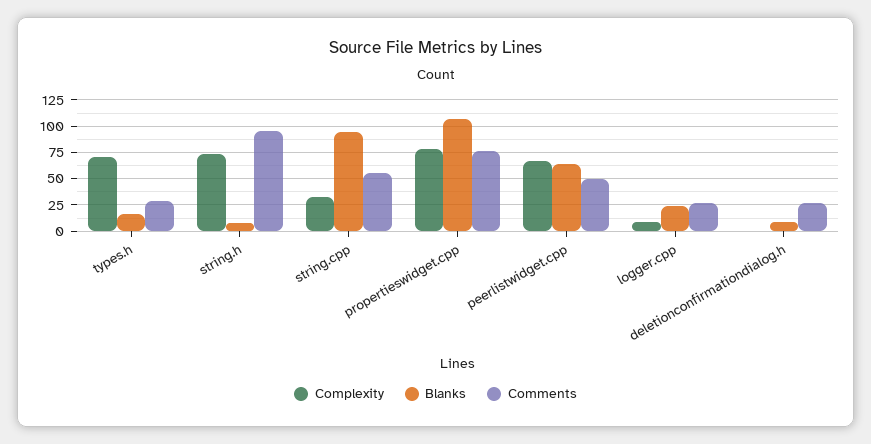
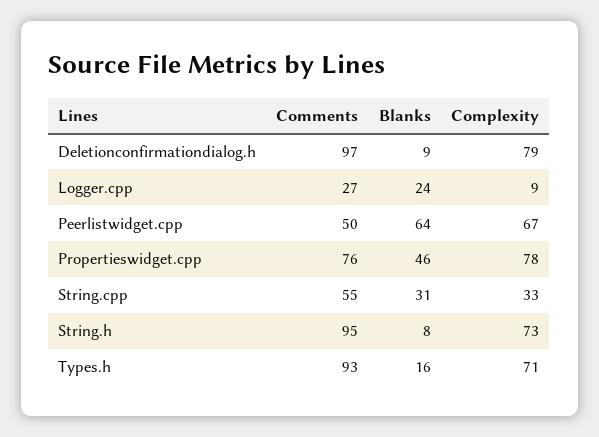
  {
    "Complexity": {
      "types.h": 71,
      "string.h": 73,
      "string.cpp": 33,
      "propertieswidget.cpp": 78,
      "peerlistwidget.cpp": 67,
      "logger.cpp": 9,
-     "deletionconfirmationdialog.h": 0
+     "deletionconfirmationdialog.h": 79
    },
    "Blanks": {
      "types.h": 16,
      "string.h": 8,
-     "string.cpp": 100,
+     "string.cpp": 31,
-     "propertieswidget.cpp": 100,
+     "propertieswidget.cpp": 46,
      "peerlistwidget.cpp": 64,
      "logger.cpp": 24,
      "deletionconfirmationdialog.h": 9
    },
    "Comments": {
-     "types.h": 25,
+     "types.h": 93,
      "string.h": 95,
      "string.cpp": 55,
      "propertieswidget.cpp": 76,
      "peerlistwidget.cpp": 50,
      "logger.cpp": 27,
-     "deletionconfirmationdialog.h": 25
+     "deletionconfirmationdialog.h": 97
    }
  }

